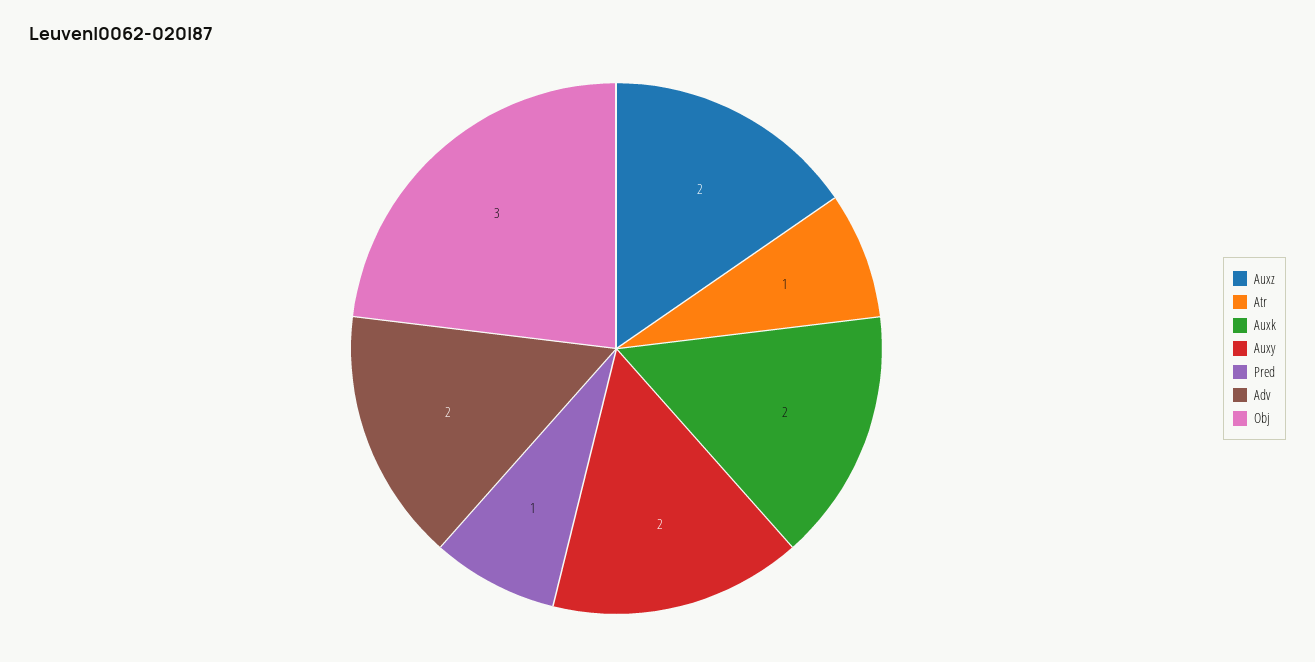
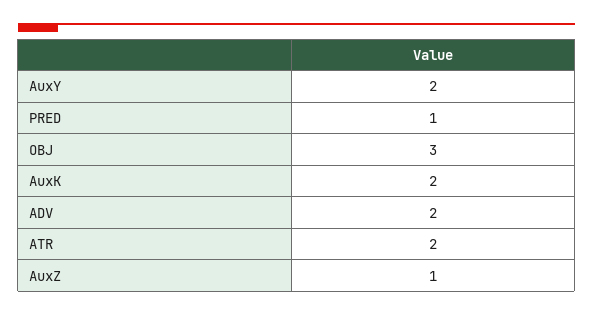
  {
-   "Auxz": 2,
+   "Auxz": 1,
-   "Atr": 1,
+   "Atr": 2,
    "Auxk": 2,
    "Auxy": 2,
    "Pred": 1,
    "Adv": 2,
    "Obj": 3
  }

